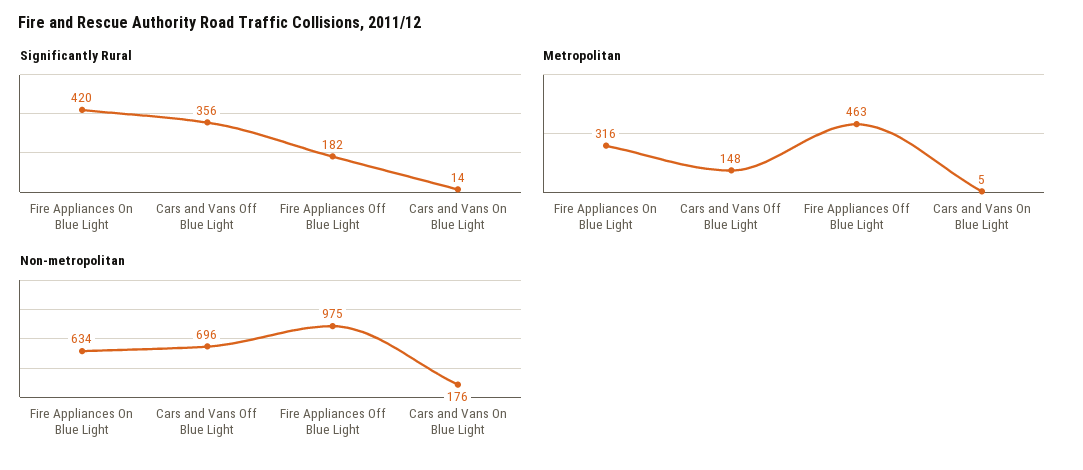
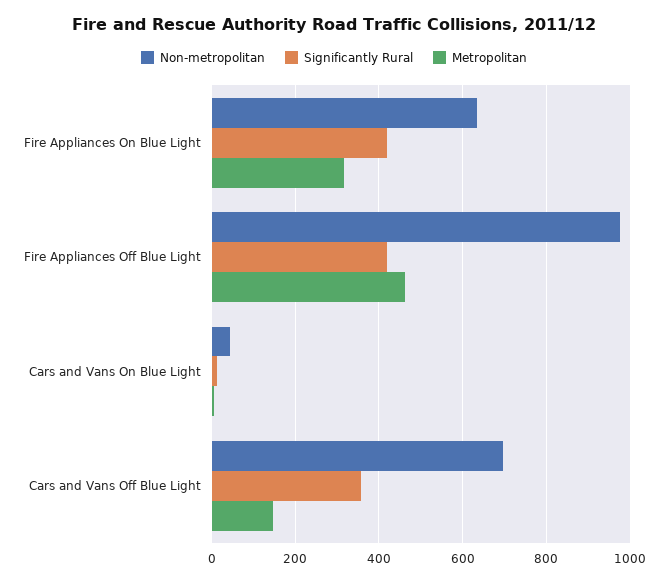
  {
    "Significantly Rural": {
      "Fire Appliances On Blue Light": 420,
      "Cars and Vans Off Blue Light": 356,
-     "Fire Appliances Off Blue Light": 182,
+     "Fire Appliances Off Blue Light": 420,
      "Cars and Vans On Blue Light": 14
    },
    "Metropolitan": {
      "Fire Appliances On Blue Light": 316,
      "Cars and Vans Off Blue Light": 148,
      "Fire Appliances Off Blue Light": 463,
      "Cars and Vans On Blue Light": 5
    },
    "Non-metropolitan": {
      "Fire Appliances On Blue Light": 634,
      "Cars and Vans Off Blue Light": 696,
      "Fire Appliances Off Blue Light": 975,
-     "Cars and Vans On Blue Light": 176
+     "Cars and Vans On Blue Light": 40
    }
  }

